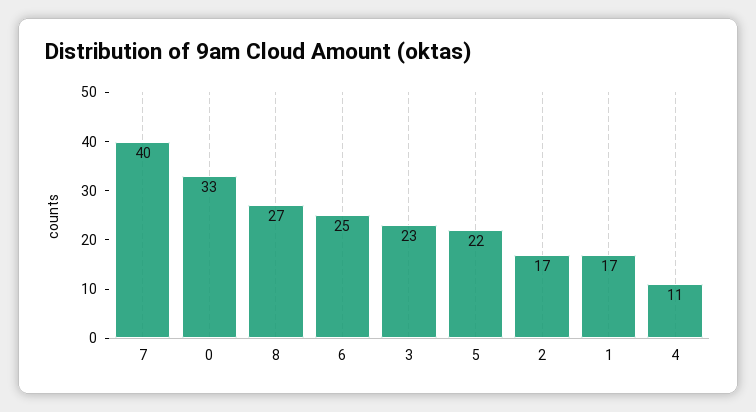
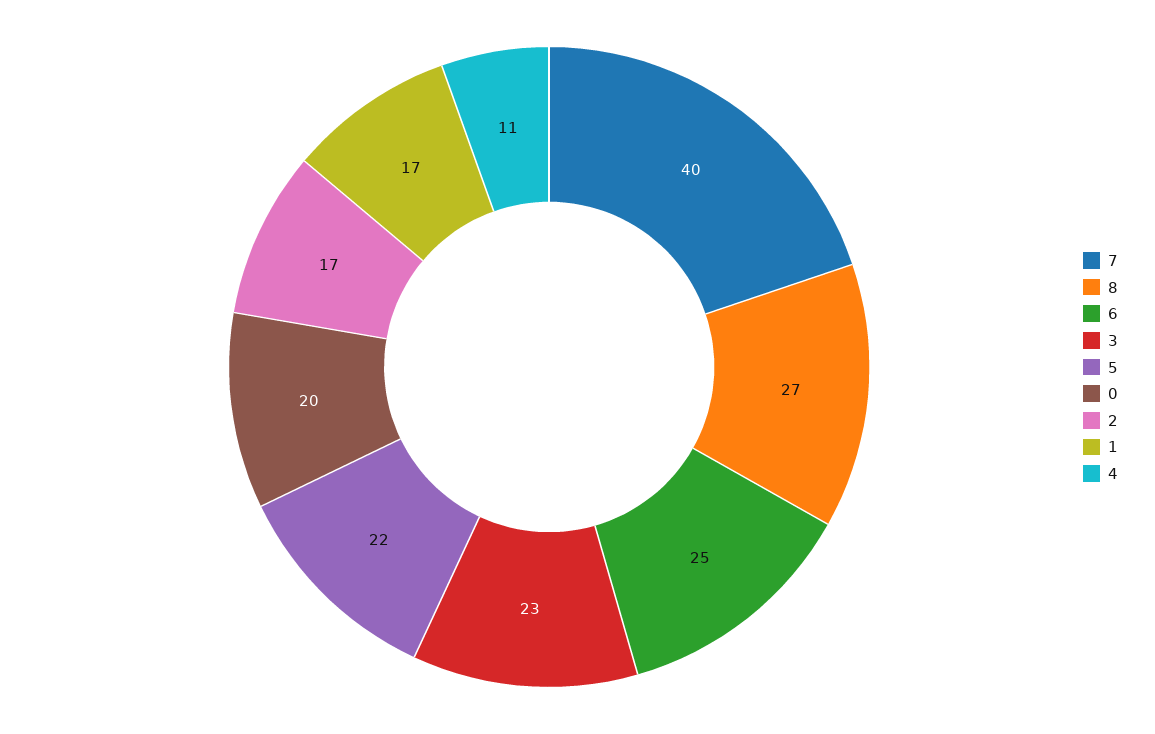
  {
    "7": 40,
-   "0": 33,
+   "0": 20,
    "8": 27,
    "6": 25,
    "3": 23,
    "5": 22,
    "2": 17,
    "1": 17,
    "4": 11
  }

